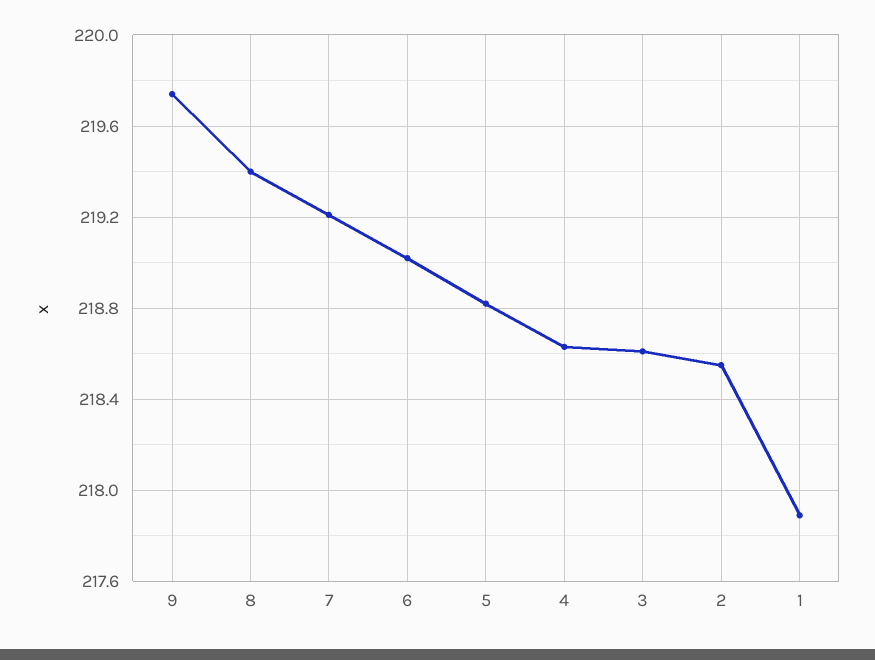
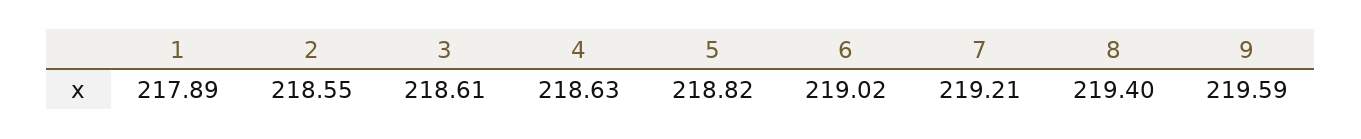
  {
-   "9": 219.75,
+   "9": 219.59,
    "8": 219.4,
    "7": 219.21,
    "6": 219.02,
    "5": 218.82,
    "4": 218.63,
    "3": 218.61,
    "2": 218.55,
    "1": 217.89
  }

